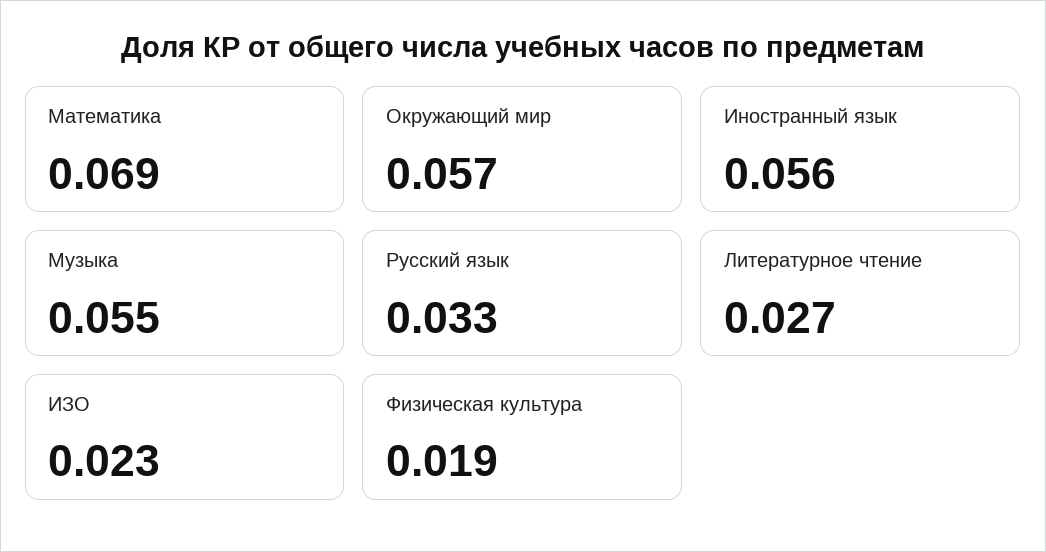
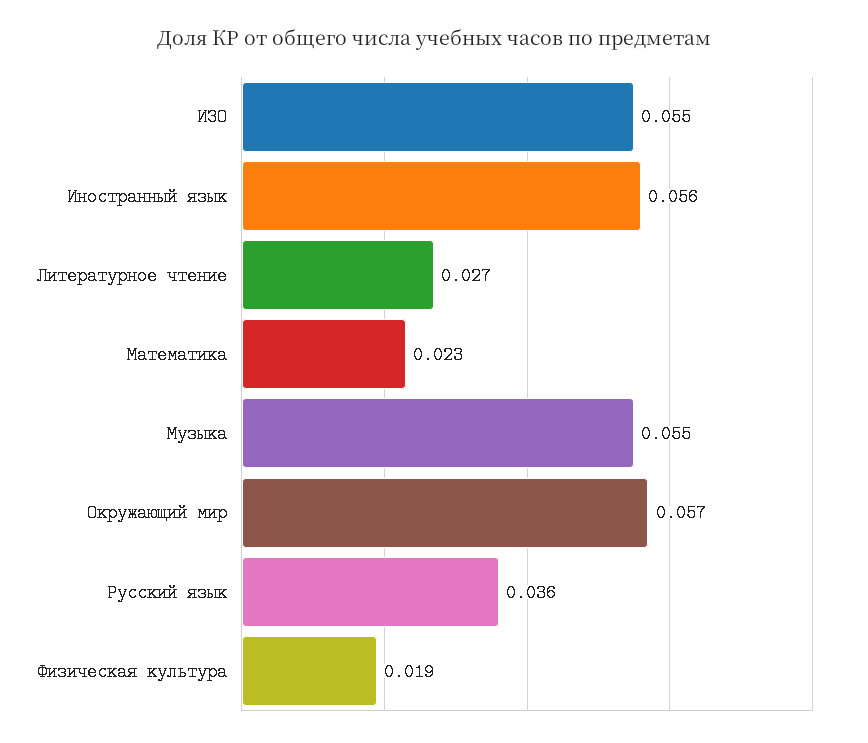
  {
-   "Математика": 0.069,
+   "Математика": 0.023,
    "Окружающий мир": 0.057,
    "Иностранный язык": 0.056,
    "Музыка": 0.055,
-   "Русский язык": 0.033,
+   "Русский язык": 0.036,
    "Литературное чтение": 0.027,
-   "ИЗО": 0.023,
+   "ИЗО": 0.055,
    "Физическая культура": 0.019
  }

